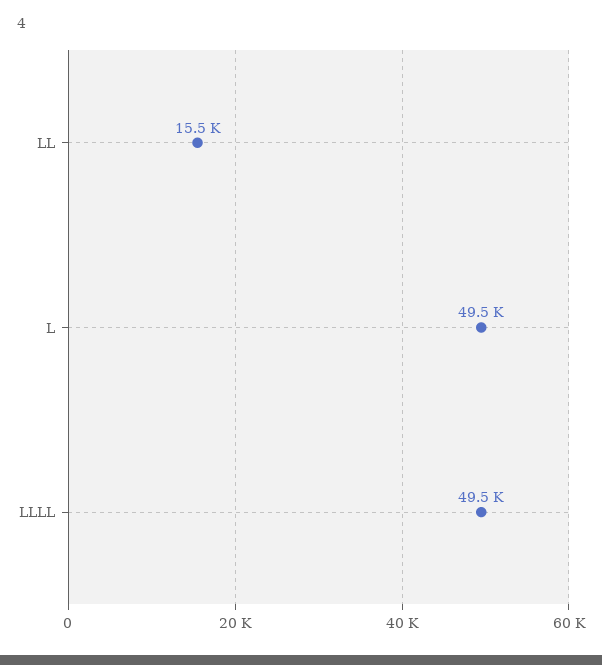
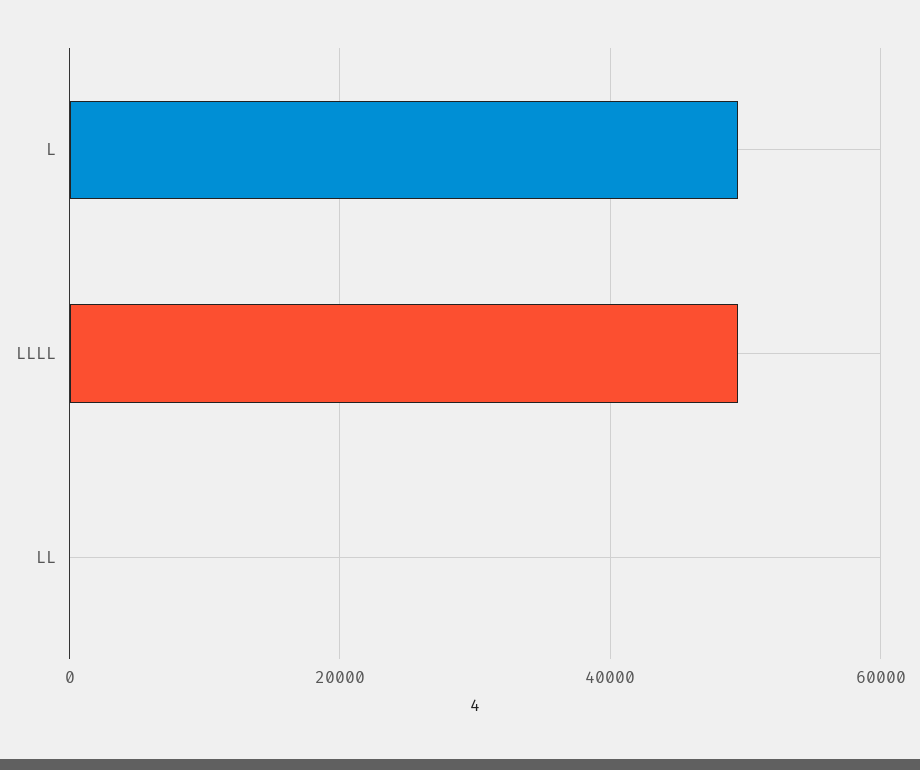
  {
-   "LL": 15500,
+   "LL": 0,
    "L": 49500,
    "LLLL": 49500
  }

